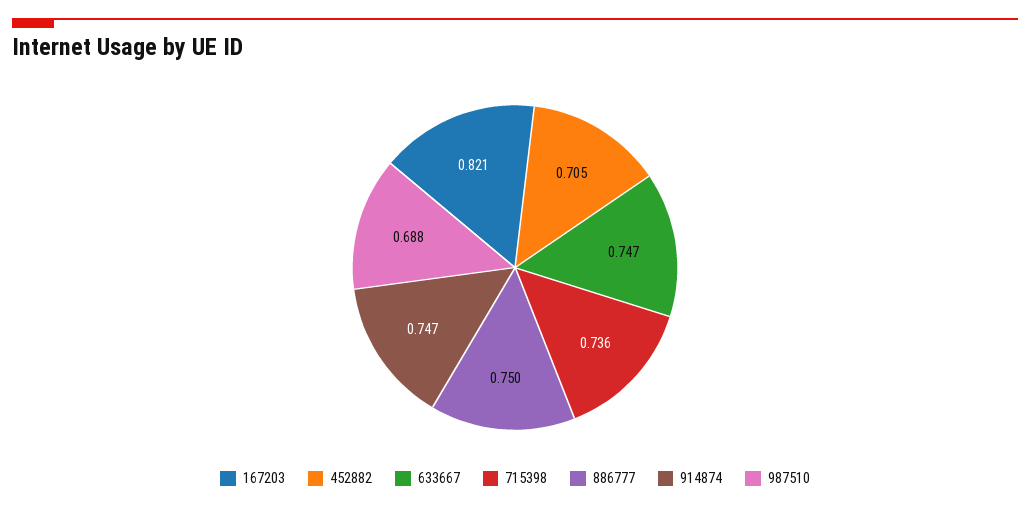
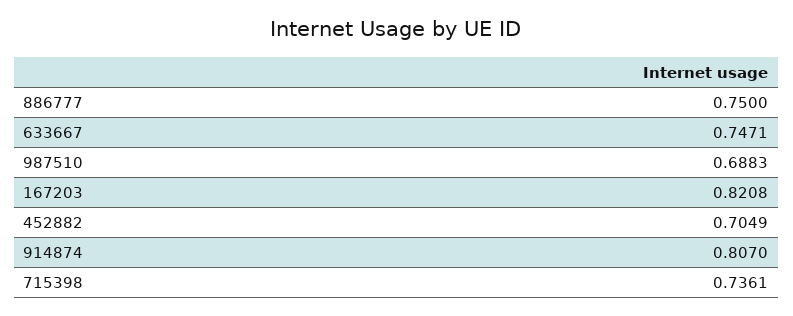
  {
    "167203": 0.8208,
    "452882": 0.7049,
    "633667": 0.7471,
    "715398": 0.7361,
    "886777": 0.75,
-   "914874": 0.747,
+   "914874": 0.807,
    "987510": 0.6883
  }

